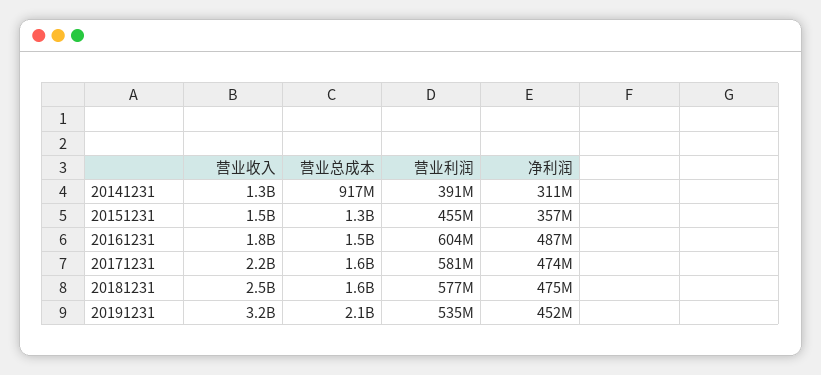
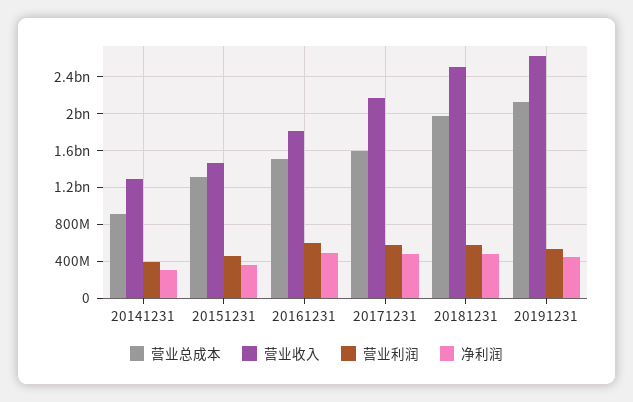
  {
    "营业收入": {
      "20141231": 1300000000,
      "20151231": 1500000000,
      "20161231": 1800000000,
      "20171231": 2200000000,
      "20181231": 2500000000,
-     "20191231": 3200000000
+     "20191231": 2600000000
    },
    "营业总成本": {
      "20141231": 917000000,
      "20151231": 1300000000,
      "20161231": 1500000000,
      "20171231": 1600000000,
-     "20181231": 1600000000,
+     "20181231": 2000000000,
      "20191231": 2100000000
    },
    "营业利润": {
      "20141231": 391000000,
      "20151231": 455000000,
      "20161231": 604000000,
      "20171231": 581000000,
      "20181231": 577000000,
      "20191231": 535000000
    },
    "净利润": {
      "20141231": 311000000,
      "20151231": 357000000,
      "20161231": 487000000,
      "20171231": 474000000,
      "20181231": 475000000,
      "20191231": 452000000
    }
  }

